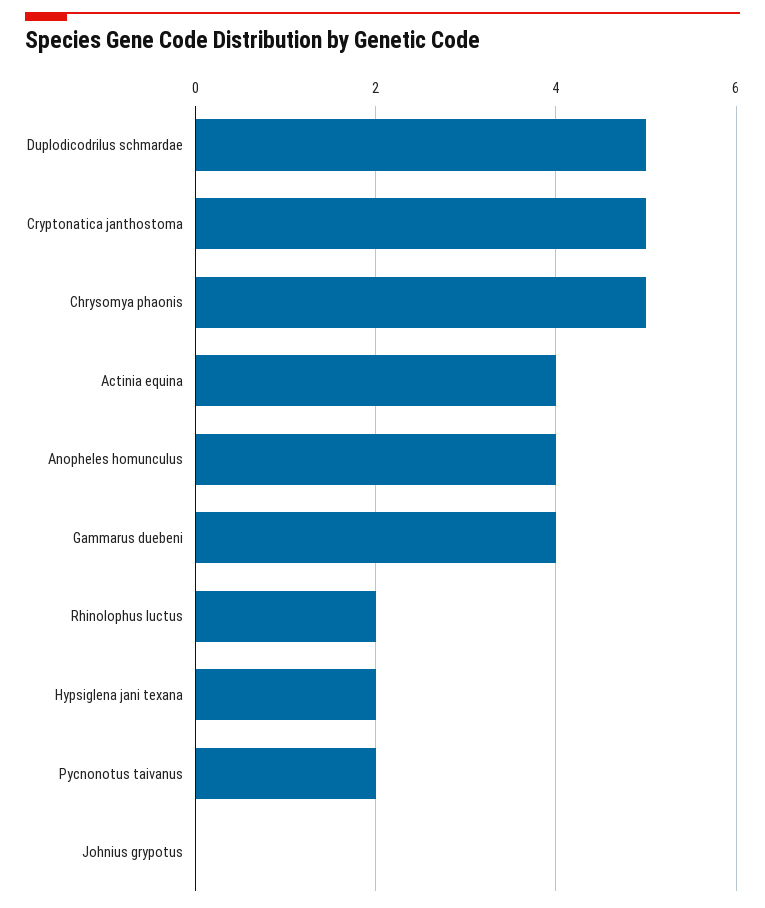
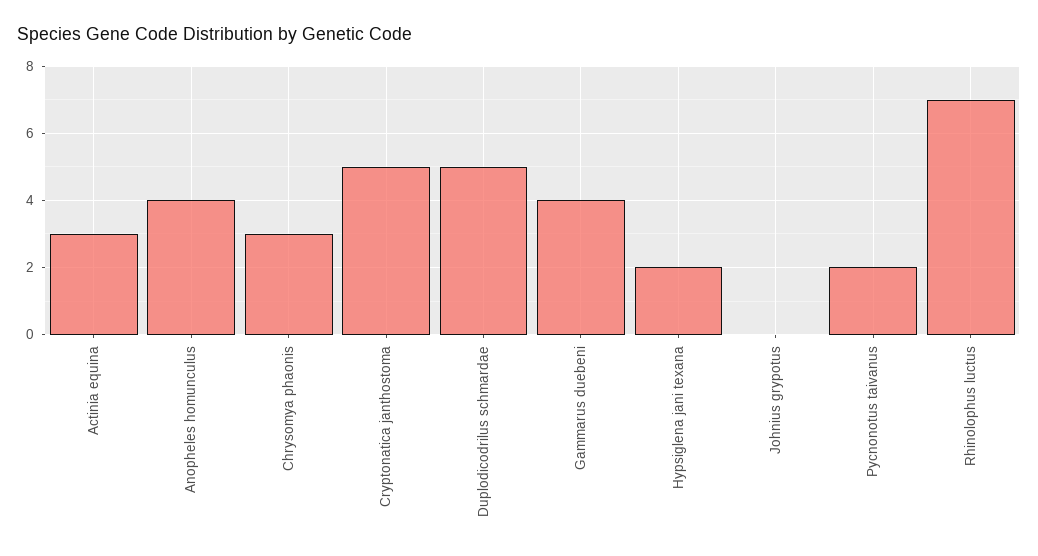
  {
    "Duplodicodrilus schmardae": 5,
    "Cryptonatica janthostoma": 5,
-   "Chrysomya phaonis": 5,
+   "Chrysomya phaonis": 3,
-   "Actinia equina": 4,
+   "Actinia equina": 3,
    "Anopheles homunculus": 4,
    "Gammarus duebeni": 4,
-   "Rhinolophus luctus": 2,
+   "Rhinolophus luctus": 7,
    "Hypsiglena jani texana": 2,
    "Pycnonotus taivanus": 2,
    "Johnius grypotus": 0
  }

